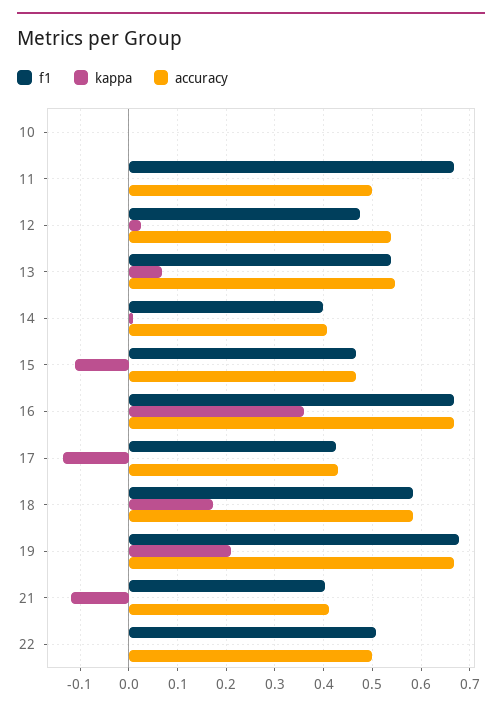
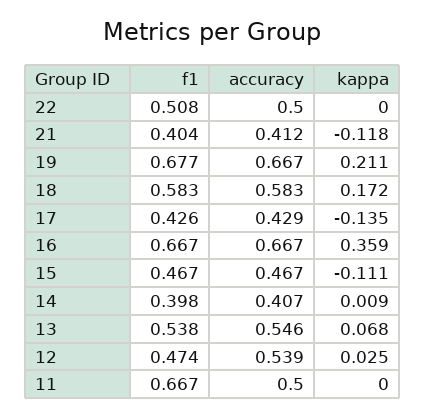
  {
    "f1": {
-     "10": 0,
      "11": 0.667,
      "12": 0.474,
      "13": 0.538,
      "14": 0.398,
      "15": 0.467,
      "16": 0.667,
      "17": 0.426,
      "18": 0.583,
      "19": 0.677,
      "21": 0.404,
      "22": 0.508
    },
    "kappa": {
-     "10": 0,
      "11": 0,
      "12": 0.025,
      "13": 0.068,
      "14": 0.009,
      "15": -0.111,
      "16": 0.359,
      "17": -0.135,
      "18": 0.172,
      "19": 0.211,
      "21": -0.118,
      "22": 0
    },
    "accuracy": {
-     "10": 0,
      "11": 0.5,
      "12": 0.539,
      "13": 0.546,
      "14": 0.407,
      "15": 0.467,
      "16": 0.667,
      "17": 0.429,
      "18": 0.583,
      "19": 0.667,
      "21": 0.412,
      "22": 0.5
    }
  }

